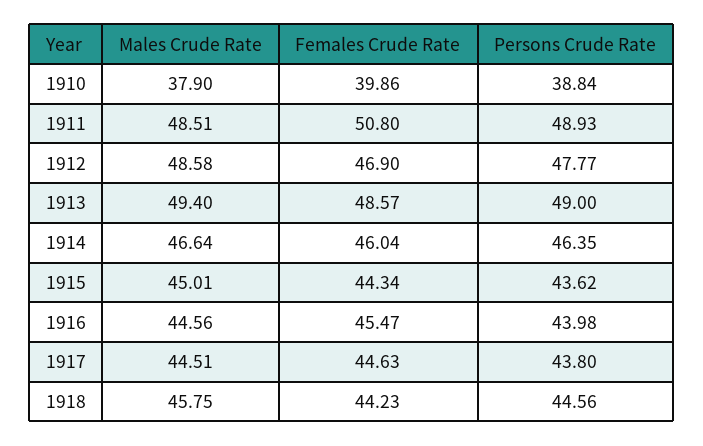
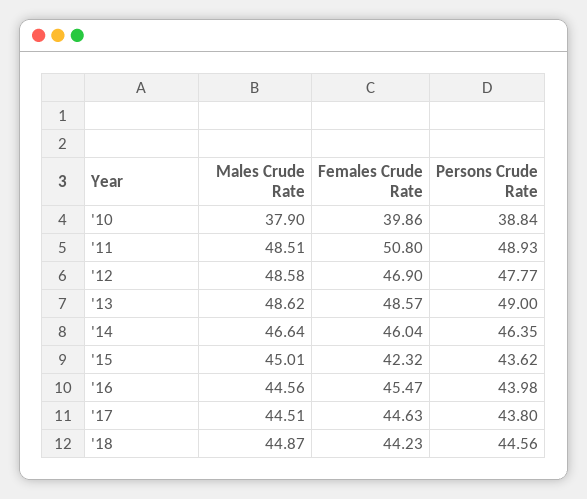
  {
    "Males Crude Rate": {
      "1910": 37.9,
      "1911": 48.51,
      "1912": 48.58,
-     "1913": 49.4,
+     "1913": 48.62,
      "1914": 46.64,
      "1915": 45.01,
      "1916": 44.56,
      "1917": 44.51,
-     "1918": 45.75
+     "1918": 44.87
    },
    "Females Crude Rate": {
      "1910": 39.86,
      "1911": 50.8,
      "1912": 46.9,
      "1913": 48.57,
      "1914": 46.04,
-     "1915": 44.34,
+     "1915": 42.32,
      "1916": 45.47,
      "1917": 44.63,
      "1918": 44.23
    },
    "Persons Crude Rate": {
      "1910": 38.84,
      "1911": 48.93,
      "1912": 47.77,
      "1913": 49,
      "1914": 46.35,
      "1915": 43.62,
      "1916": 43.98,
      "1917": 43.8,
      "1918": 44.56
    }
  }

